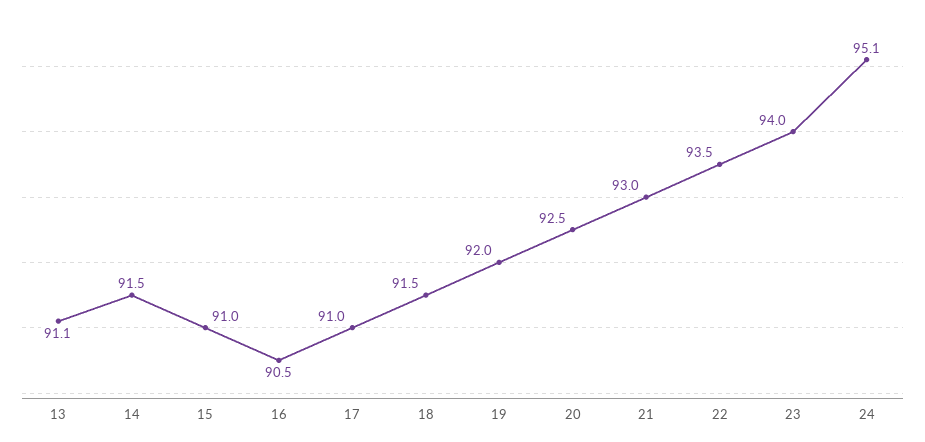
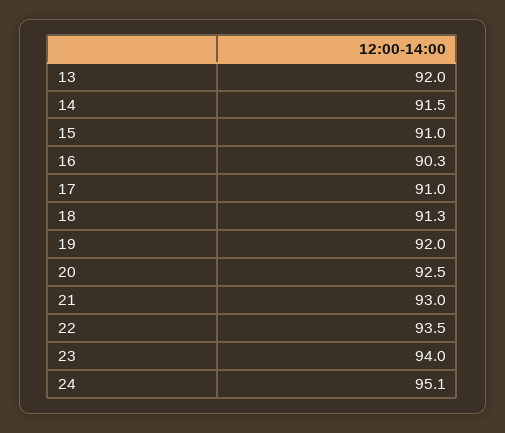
  {
-   "13": 91.1,
+   "13": 92,
    "14": 91.5,
    "15": 91,
-   "16": 90.5,
+   "16": 90.3,
    "17": 91,
-   "18": 91.5,
+   "18": 91.3,
    "19": 92,
    "20": 92.5,
    "21": 93,
    "22": 93.5,
    "23": 94,
    "24": 95.1
  }

